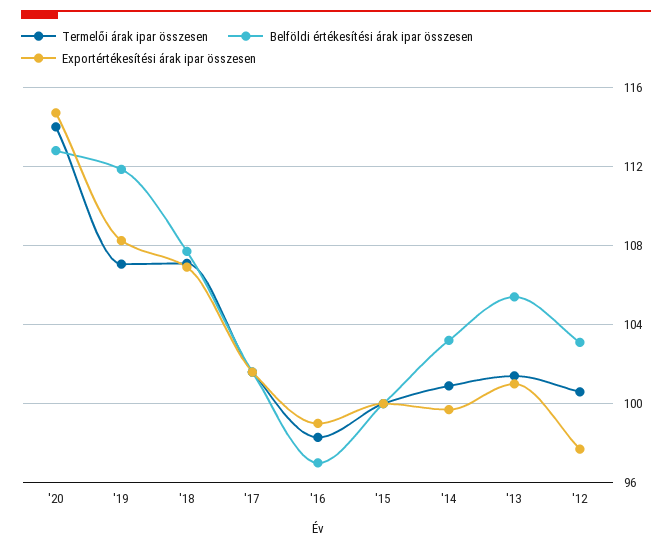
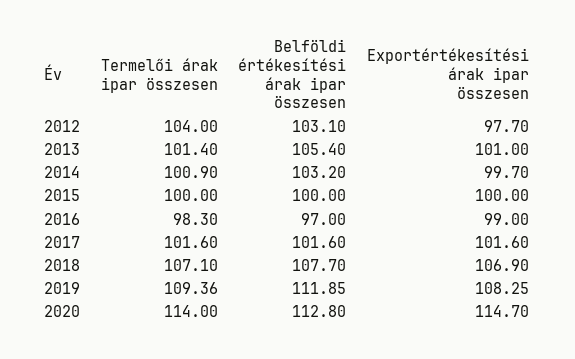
  {
    "Termelői árak ipar összesen": {
      "'20": 114,
-     "'19": 107,
+     "'19": 109.36,
      "'18": 107.1,
      "'17": 101.6,
      "'16": 98.3,
      "'15": 100,
      "'14": 100.9,
      "'13": 101.4,
-     "'12": 100.5
+     "'12": 104
    },
    "Belföldi értékesítési árak ipar összesen": {
      "'20": 112.8,
      "'19": 111.85,
      "'18": 107.7,
      "'17": 101.6,
      "'16": 97,
      "'15": 100,
      "'14": 103.2,
      "'13": 105.4,
      "'12": 103.1
    },
    "Exportértékesítési árak ipar összesen": {
      "'20": 114.7,
      "'19": 108.25,
      "'18": 106.9,
      "'17": 101.6,
      "'16": 99,
      "'15": 100,
      "'14": 99.7,
      "'13": 101,
      "'12": 97.7
    }
  }

